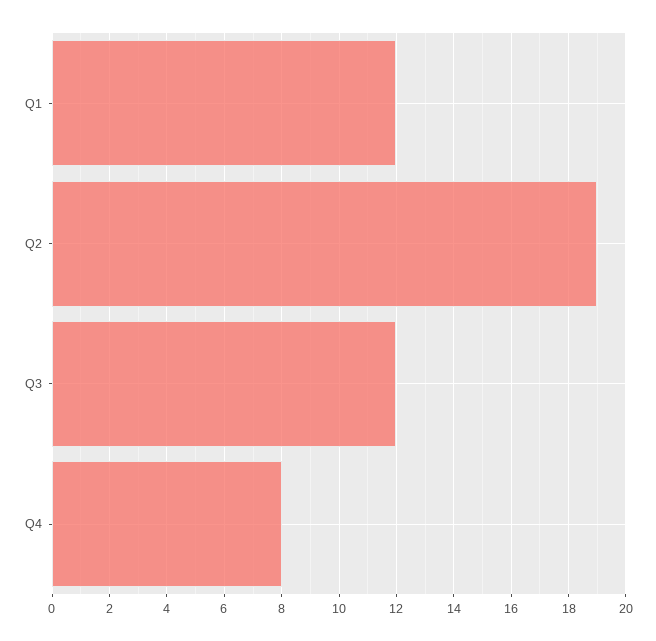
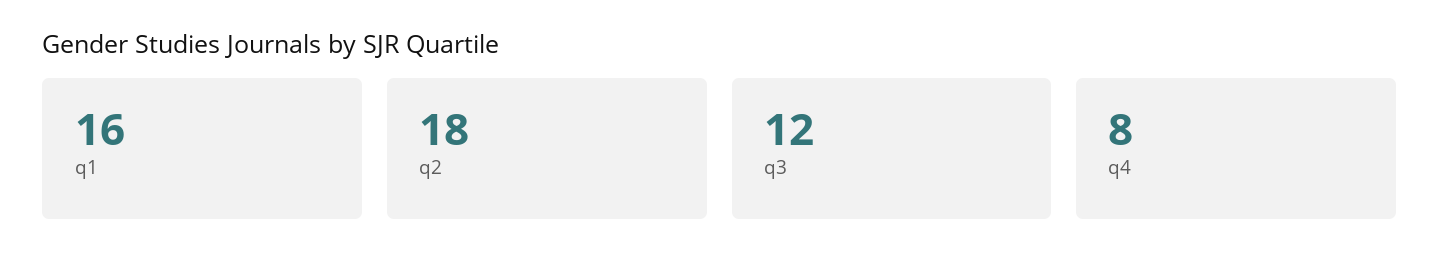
  {
-   "Q1": 12,
+   "Q1": 16,
-   "Q2": 19,
+   "Q2": 18,
    "Q3": 12,
    "Q4": 8
  }

